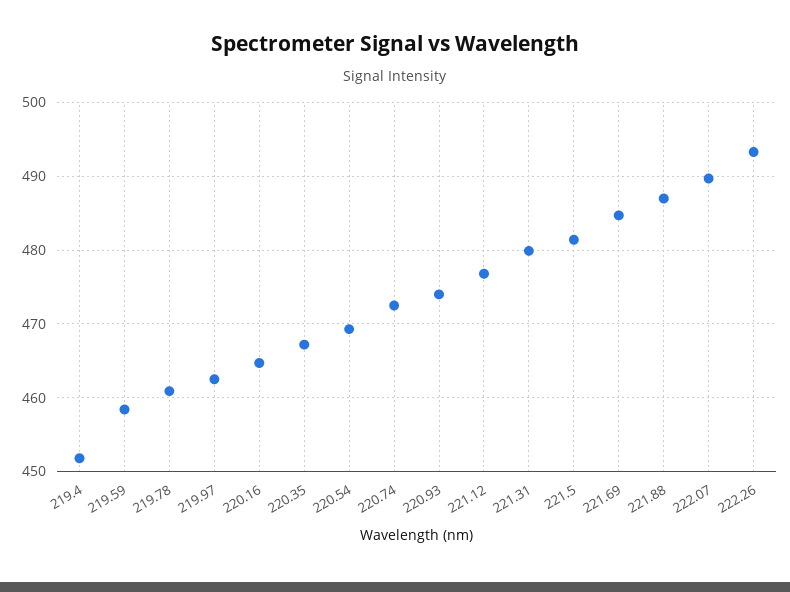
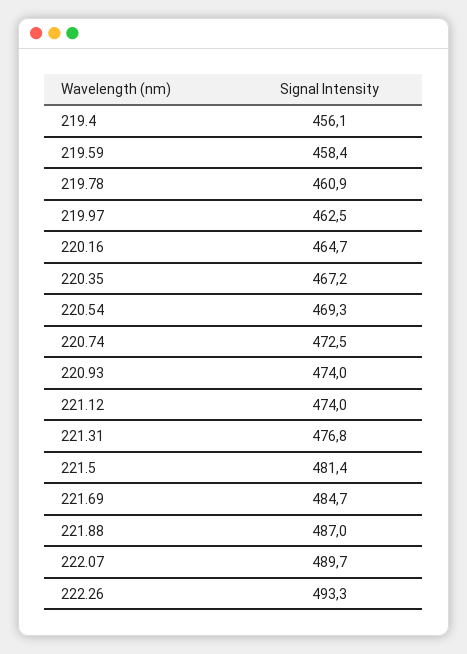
  {
-   "219.4": 452,
+   "219.4": 456.1,
    "219.59": 458.4,
    "219.78": 460.9,
    "219.97": 462.5,
    "220.16": 464.7,
    "220.35": 467.2,
    "220.54": 469.3,
    "220.74": 472.5,
    "220.93": 474,
-   "221.12": 477,
+   "221.12": 474,
-   "221.31": 480,
+   "221.31": 476.8,
    "221.5": 481.4,
    "221.69": 484.7,
    "221.88": 487,
    "222.07": 489.7,
    "222.26": 493.3
  }

